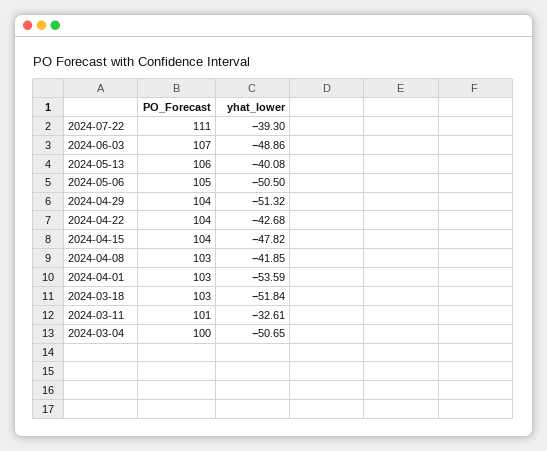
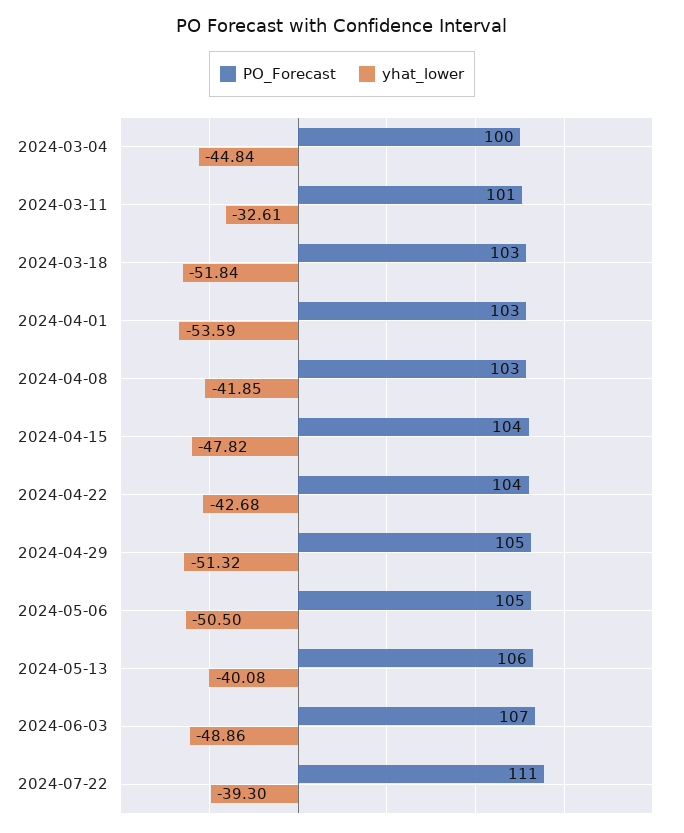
  {
    "PO_Forecast": {
      "2024-07-22": 111,
      "2024-06-03": 107,
      "2024-05-13": 106,
      "2024-05-06": 105,
-     "2024-04-29": 104,
+     "2024-04-29": 105,
      "2024-04-22": 104,
      "2024-04-15": 104,
      "2024-04-08": 103,
      "2024-04-01": 103,
      "2024-03-18": 103,
      "2024-03-11": 101,
      "2024-03-04": 100
    },
    "yhat_lower": {
      "2024-07-22": -39.3,
      "2024-06-03": -48.86,
      "2024-05-13": -40.08,
      "2024-05-06": -50.5,
      "2024-04-29": -51.32,
      "2024-04-22": -42.68,
      "2024-04-15": -47.82,
      "2024-04-08": -41.85,
      "2024-04-01": -53.59,
      "2024-03-18": -51.84,
      "2024-03-11": -32.61,
-     "2024-03-04": -50.65
+     "2024-03-04": -44.84
    }
  }

